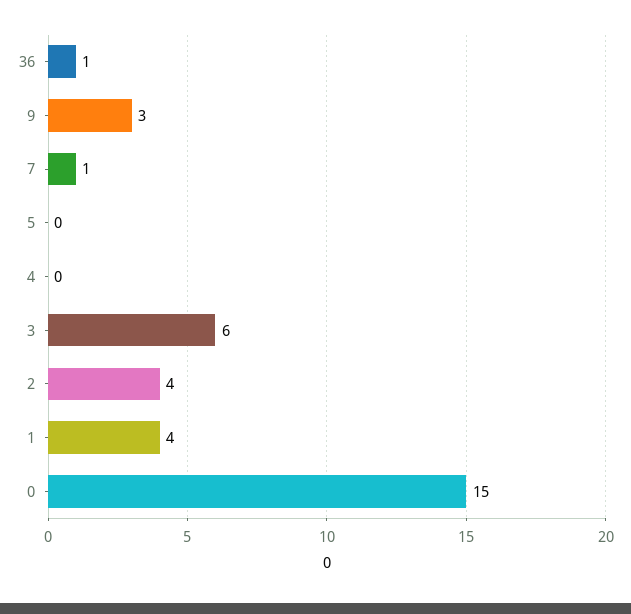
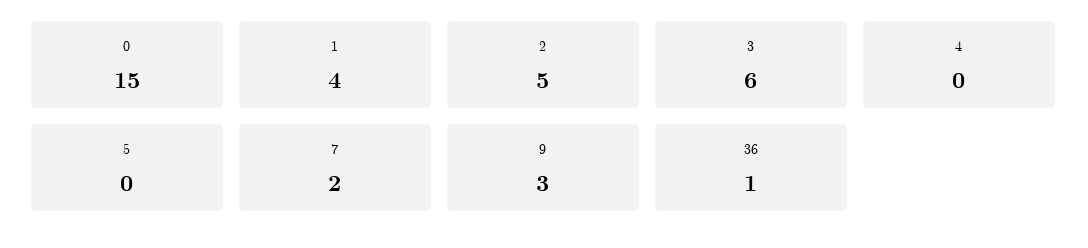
  {
    "36": 1,
    "9": 3,
-   "7": 1,
+   "7": 2,
    "5": 0,
    "4": 0,
    "3": 6,
-   "2": 4,
+   "2": 5,
    "1": 4,
    "0": 15
  }

